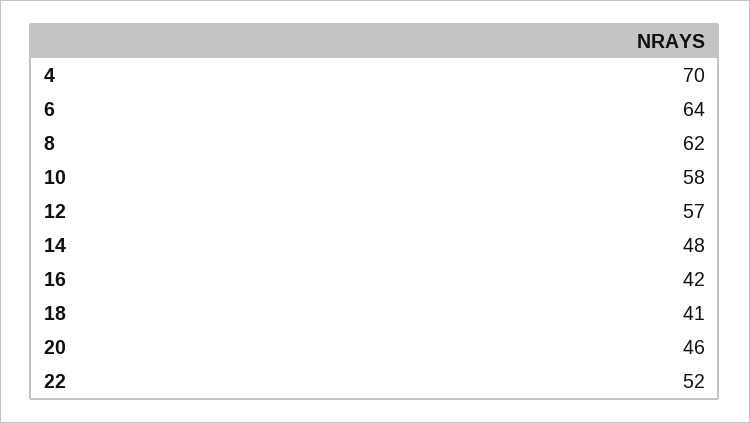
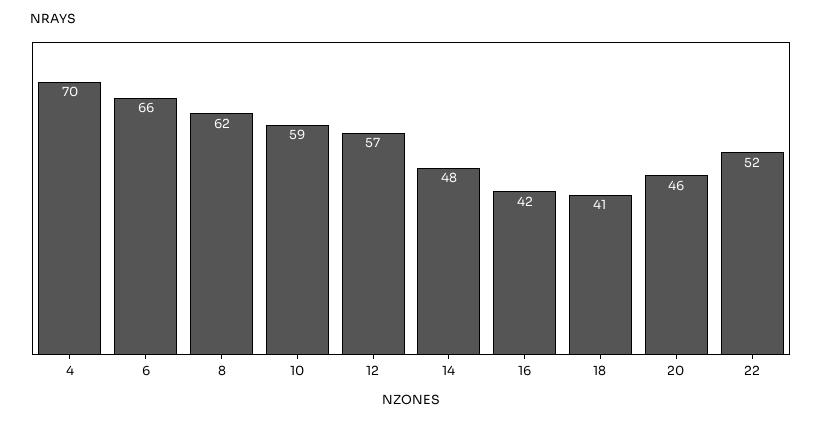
  {
    "4": 70,
-   "6": 64,
+   "6": 66,
    "8": 62,
-   "10": 58,
+   "10": 59,
    "12": 57,
    "14": 48,
    "16": 42,
    "18": 41,
    "20": 46,
    "22": 52
  }

